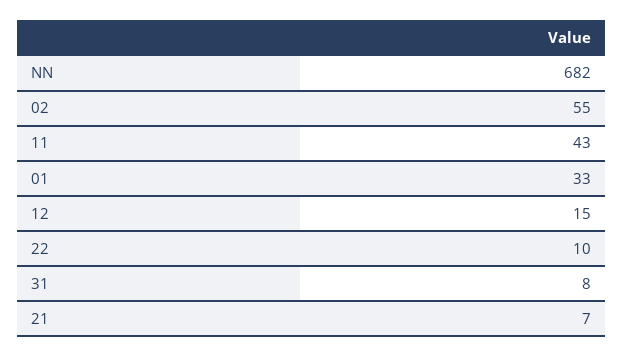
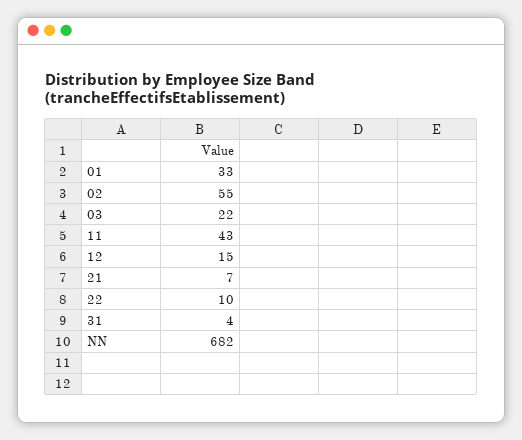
  {
    "NN": 682,
    "02": 55,
    "11": 43,
    "01": 33,
    "12": 15,
    "22": 10,
-   "31": 8,
+   "31": 4,
-   "21": 7
+   "21": 7,
+   "03": 22
  }

